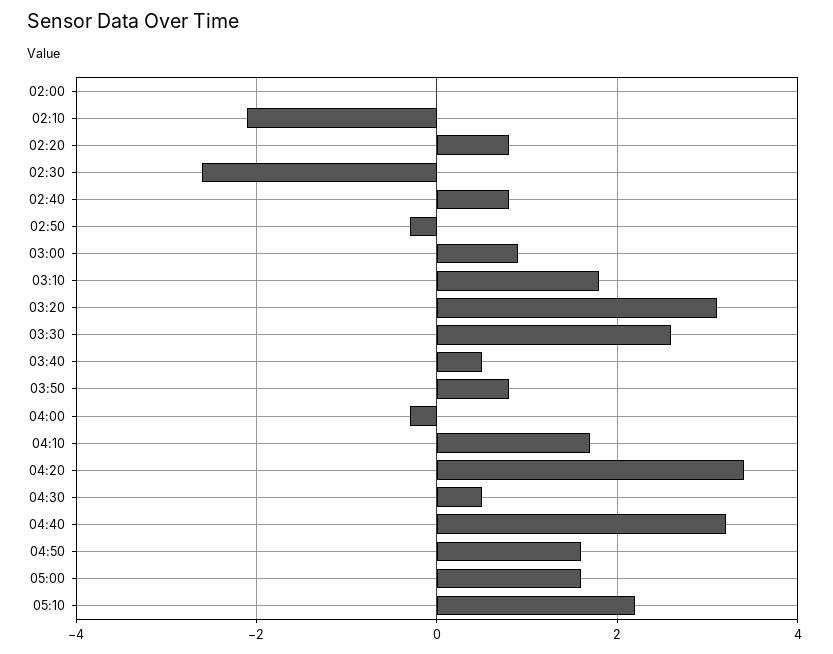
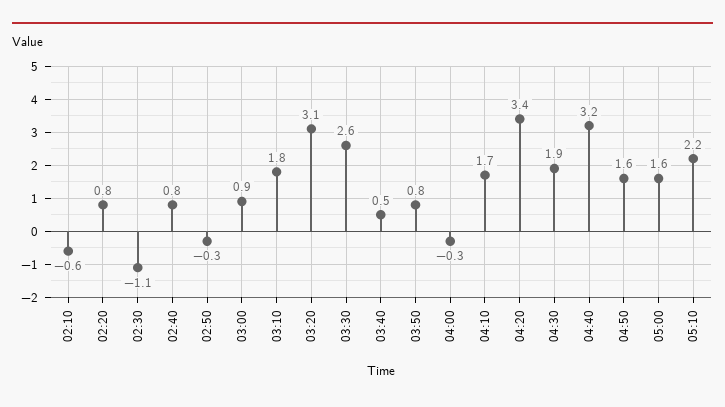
  {
-   "02:00": 0,
-   "02:10": -2,
+   "02:10": -0.6,
    "02:20": 0.8,
-   "02:30": -2.5,
+   "02:30": -1.1,
    "02:40": 0.8,
    "02:50": -0.3,
    "03:00": 0.9,
    "03:10": 1.8,
    "03:20": 3.1,
    "03:30": 2.6,
    "03:40": 0.5,
    "03:50": 0.8,
    "04:00": -0.3,
    "04:10": 1.7,
    "04:20": 3.4,
-   "04:30": 0.5,
+   "04:30": 1.9,
    "04:40": 3.2,
    "04:50": 1.6,
    "05:00": 1.6,
    "05:10": 2.2
  }

